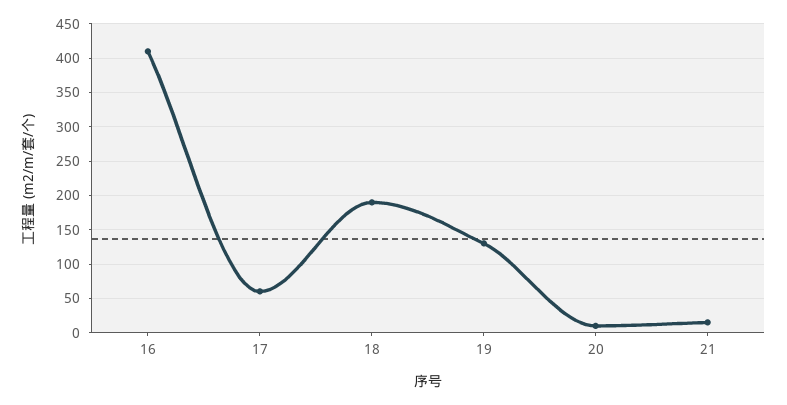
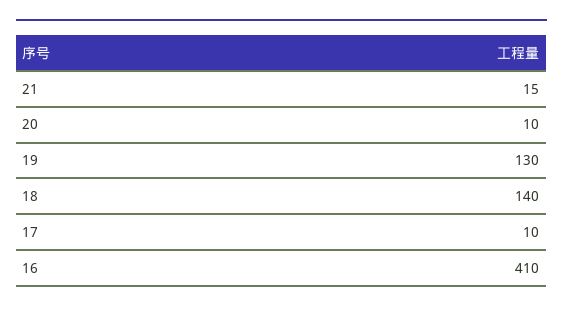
  {
    "16": 410,
-   "17": 60,
+   "17": 10,
-   "18": 190,
+   "18": 140,
    "19": 130,
    "20": 10,
    "21": 15
  }

